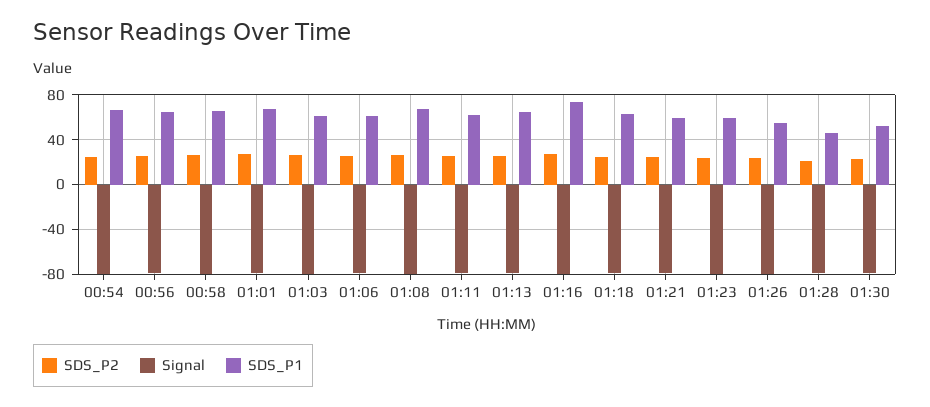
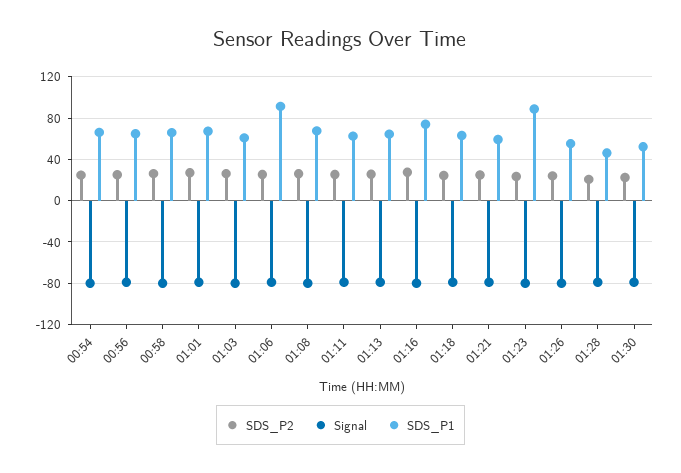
  {
    "SDS_P2": {
      "00:54": 20,
      "00:56": 30,
      "00:58": 30,
      "01:01": 30,
      "01:03": 30,
      "01:06": 30,
      "01:08": 30,
      "01:11": 30,
      "01:13": 30,
      "01:16": 30,
      "01:18": 20,
      "01:21": 20,
      "01:23": 20,
      "01:26": 20,
      "01:28": 20,
      "01:30": 20
    },
    "Signal": {
      "00:54": -80,
      "00:56": -80,
      "00:58": -80,
      "01:01": -80,
      "01:03": -80,
      "01:06": -80,
      "01:08": -80,
      "01:11": -80,
      "01:13": -80,
      "01:16": -80,
      "01:18": -80,
      "01:21": -80,
      "01:23": -80,
      "01:26": -80,
      "01:28": -80,
      "01:30": -80
    },
    "SDS_P1": {
      "00:54": 70,
      "00:56": 60,
      "00:58": 70,
      "01:01": 70,
      "01:03": 60,
-     "01:06": 60,
+     "01:06": 90,
      "01:08": 70,
      "01:11": 60,
      "01:13": 60,
      "01:16": 70,
      "01:18": 60,
      "01:21": 60,
-     "01:23": 60,
+     "01:23": 90,
      "01:26": 60,
      "01:28": 50,
      "01:30": 50
    }
  }

